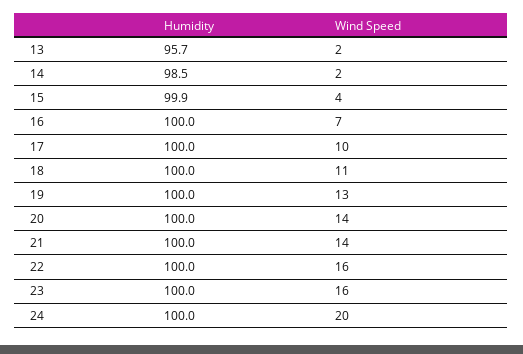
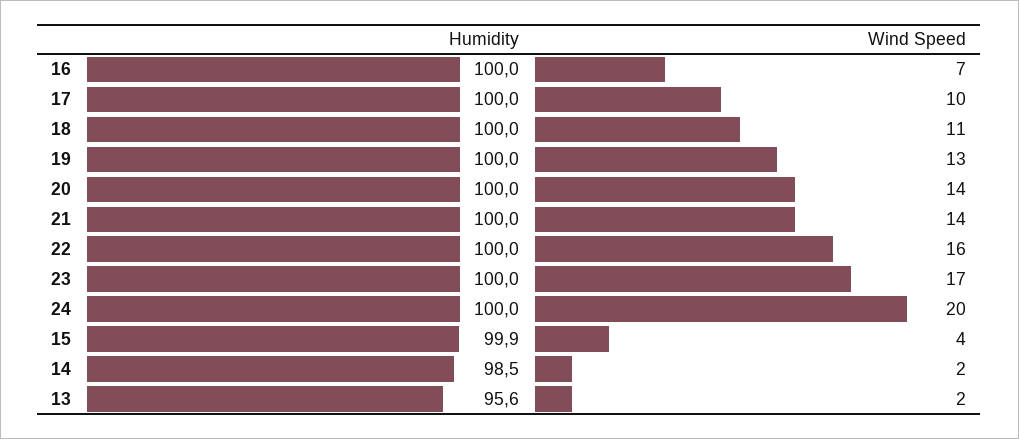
  {
    "Humidity": {
-     "13": 95.7,
+     "13": 95.6,
      "14": 98.5,
      "15": 99.9,
      "16": 100,
      "17": 100,
      "18": 100,
      "19": 100,
      "20": 100,
      "21": 100,
      "22": 100,
      "23": 100,
      "24": 100
    },
    "Wind Speed": {
      "13": 2,
      "14": 2,
      "15": 4,
      "16": 7,
      "17": 10,
      "18": 11,
      "19": 13,
      "20": 14,
      "21": 14,
      "22": 16,
-     "23": 16,
+     "23": 17,
      "24": 20
    }
  }

